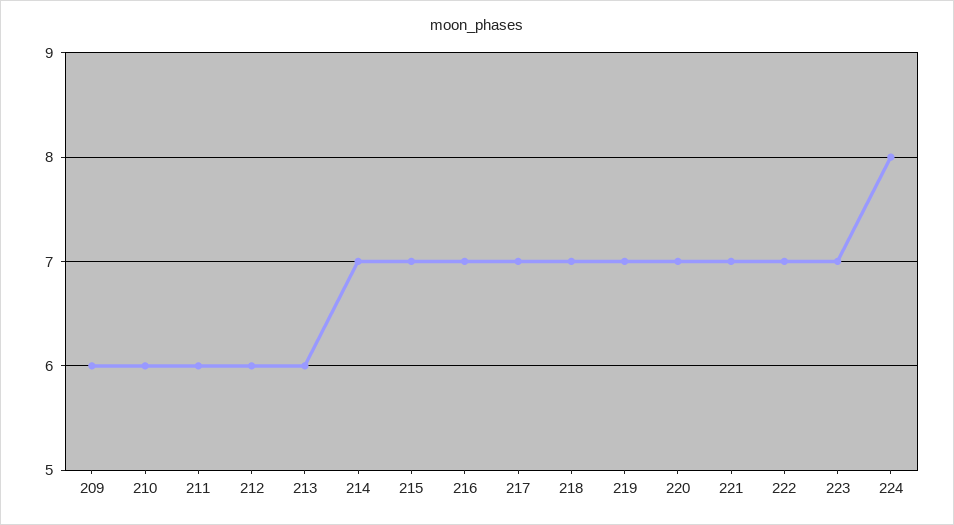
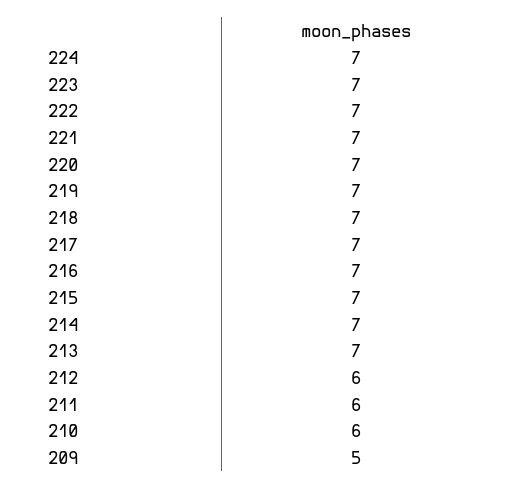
  {
-   "209": 6,
+   "209": 5,
    "210": 6,
    "211": 6,
    "212": 6,
-   "213": 6,
+   "213": 7,
    "214": 7,
    "215": 7,
    "216": 7,
    "217": 7,
    "218": 7,
    "219": 7,
    "220": 7,
    "221": 7,
    "222": 7,
    "223": 7,
-   "224": 8
+   "224": 7
  }

